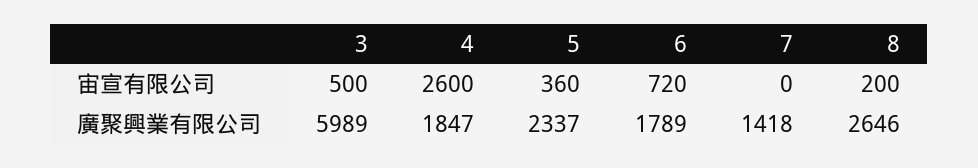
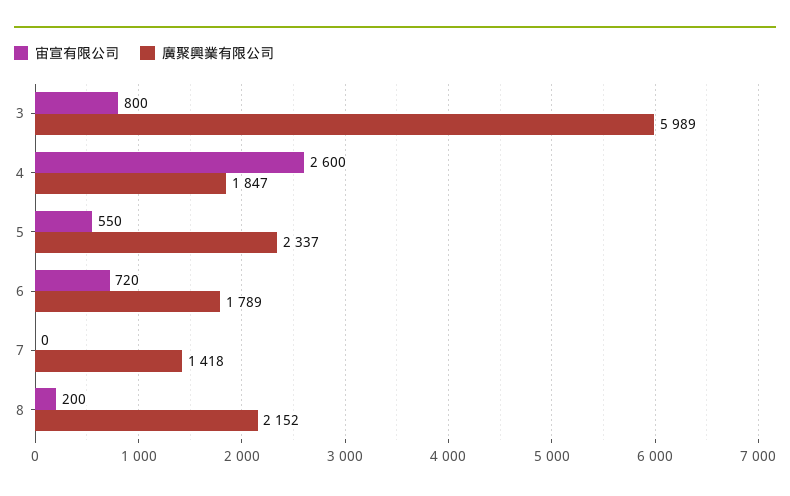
  {
    "宙宣有限公司": {
-     "3": 500,
+     "3": 800,
      "4": 2600,
-     "5": 360,
+     "5": 550,
      "6": 720,
      "7": 0,
      "8": 200
    },
    "廣聚興業有限公司": {
      "3": 5989,
      "4": 1847,
      "5": 2337,
      "6": 1789,
      "7": 1418,
-     "8": 2646
+     "8": 2152
    }
  }

